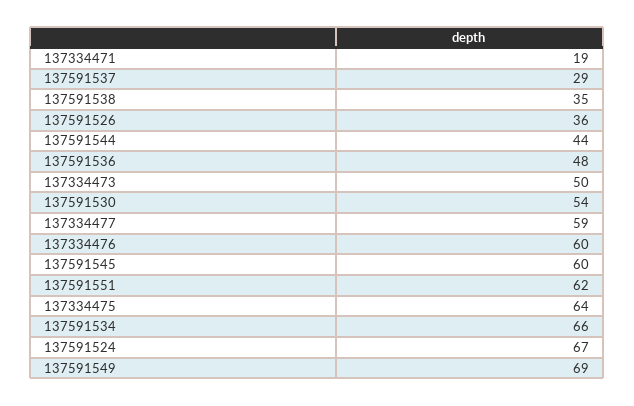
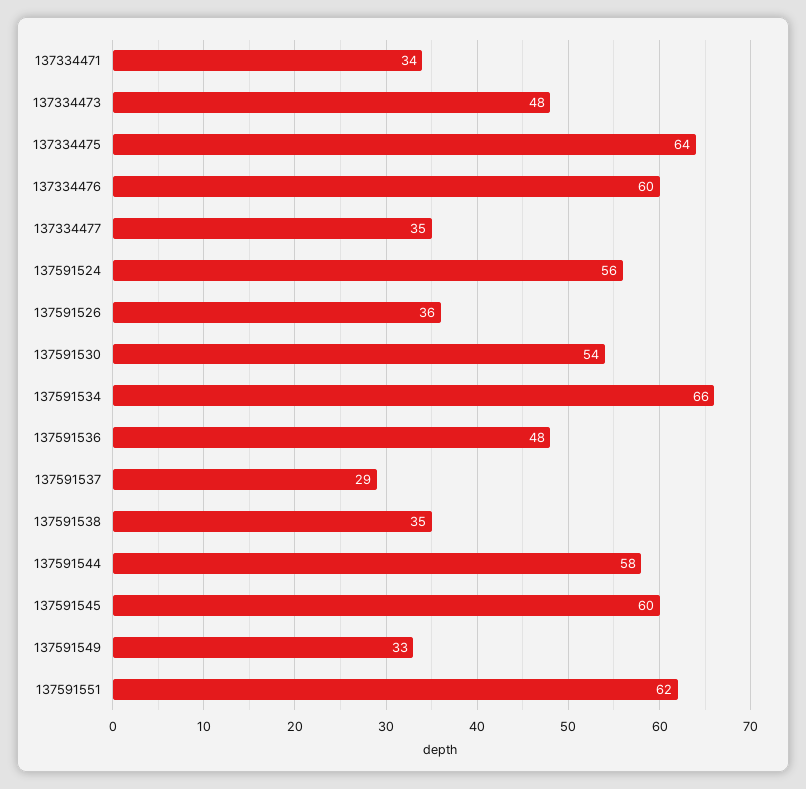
  {
-   "137334471": 19,
+   "137334471": 34,
    "137591537": 29,
    "137591538": 35,
    "137591526": 36,
-   "137591544": 44,
+   "137591544": 58,
    "137591536": 48,
-   "137334473": 50,
+   "137334473": 48,
    "137591530": 54,
-   "137334477": 59,
+   "137334477": 35,
    "137334476": 60,
    "137591545": 60,
    "137591551": 62,
    "137334475": 64,
    "137591534": 66,
-   "137591524": 67,
+   "137591524": 56,
-   "137591549": 69
+   "137591549": 33
  }

